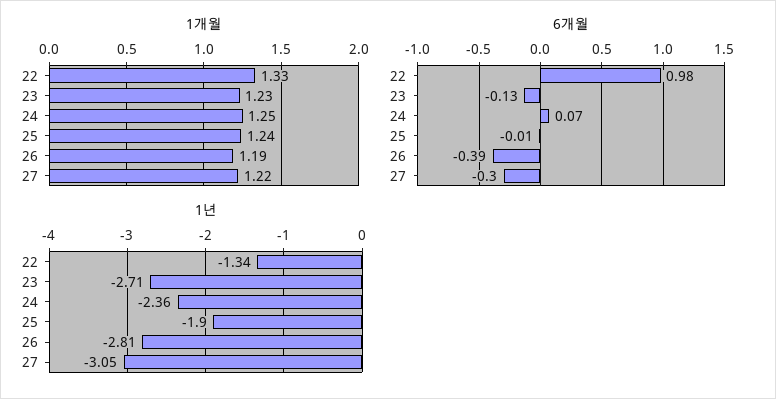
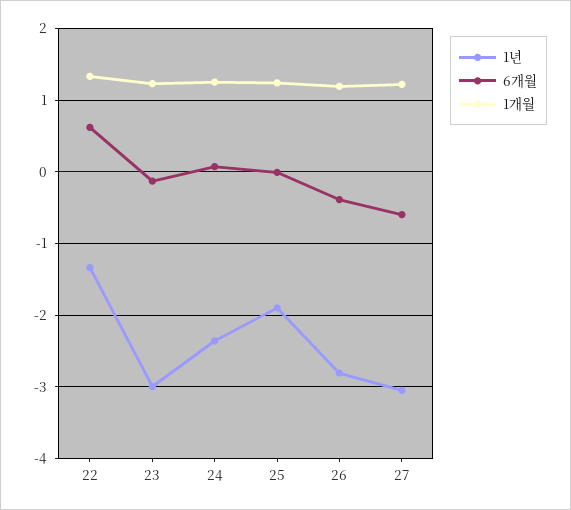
  {
    "1개월": {
      "22": 1.33,
      "23": 1.23,
      "24": 1.25,
      "25": 1.24,
      "26": 1.19,
      "27": 1.22
    },
    "6개월": {
-     "22": 0.98,
+     "22": 0.6,
      "23": -0.13,
      "24": 0.07,
      "25": -0.01,
      "26": -0.39,
-     "27": -0.3
+     "27": -0.6
    },
    "1년": {
      "22": -1.34,
-     "23": -2.71,
+     "23": -3,
      "24": -2.36,
      "25": -1.9,
      "26": -2.81,
      "27": -3.05
    }
  }

